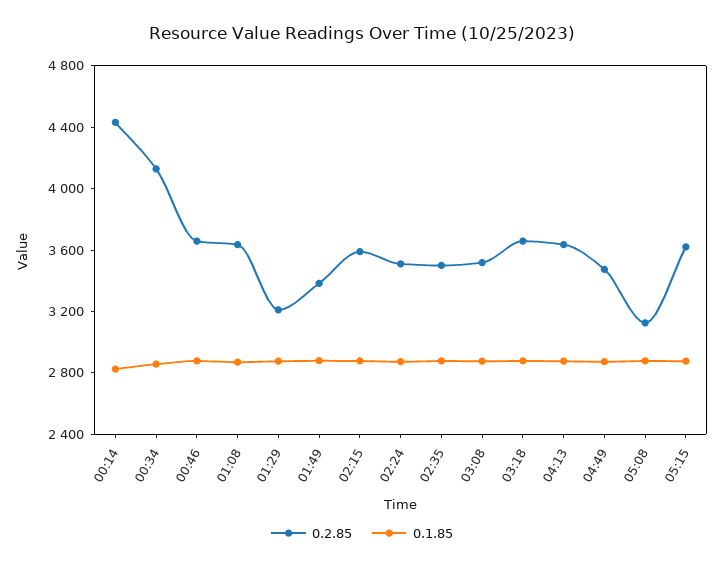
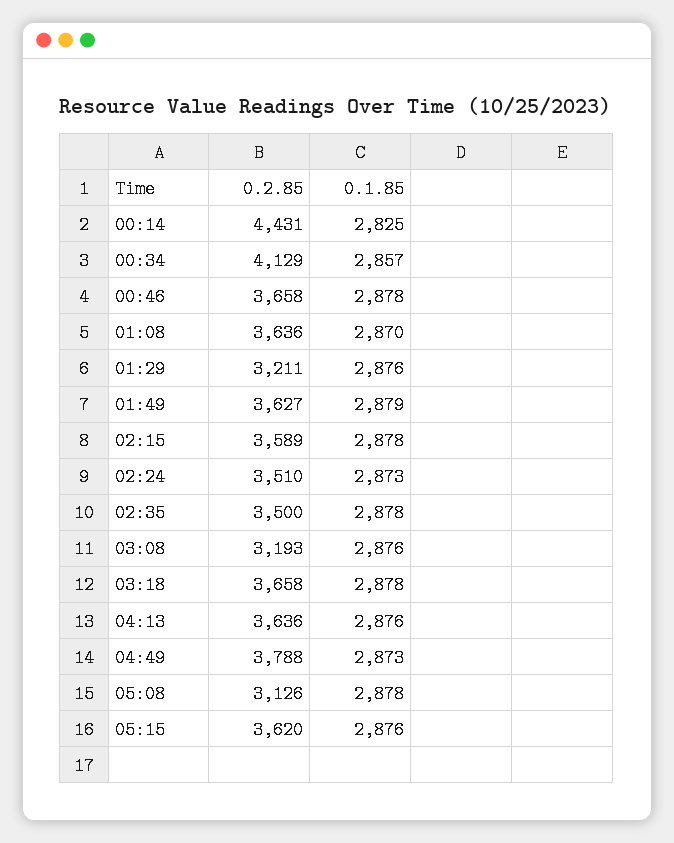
  {
    "0.2.85": {
      "00:14": 4431,
      "00:34": 4129,
      "00:46": 3658,
      "01:08": 3636,
      "01:29": 3211,
-     "01:49": 3400,
+     "01:49": 3627,
      "02:15": 3589,
      "02:24": 3510,
      "02:35": 3500,
-     "03:08": 3500,
+     "03:08": 3193,
      "03:18": 3658,
      "04:13": 3636,
-     "04:49": 3500,
+     "04:49": 3788,
      "05:08": 3126,
      "05:15": 3620
    },
    "0.1.85": {
      "00:14": 2825,
      "00:34": 2857,
      "00:46": 2878,
      "01:08": 2870,
      "01:29": 2876,
      "01:49": 2879,
      "02:15": 2878,
      "02:24": 2873,
      "02:35": 2878,
      "03:08": 2876,
      "03:18": 2878,
      "04:13": 2876,
      "04:49": 2873,
      "05:08": 2878,
      "05:15": 2876
    }
  }

